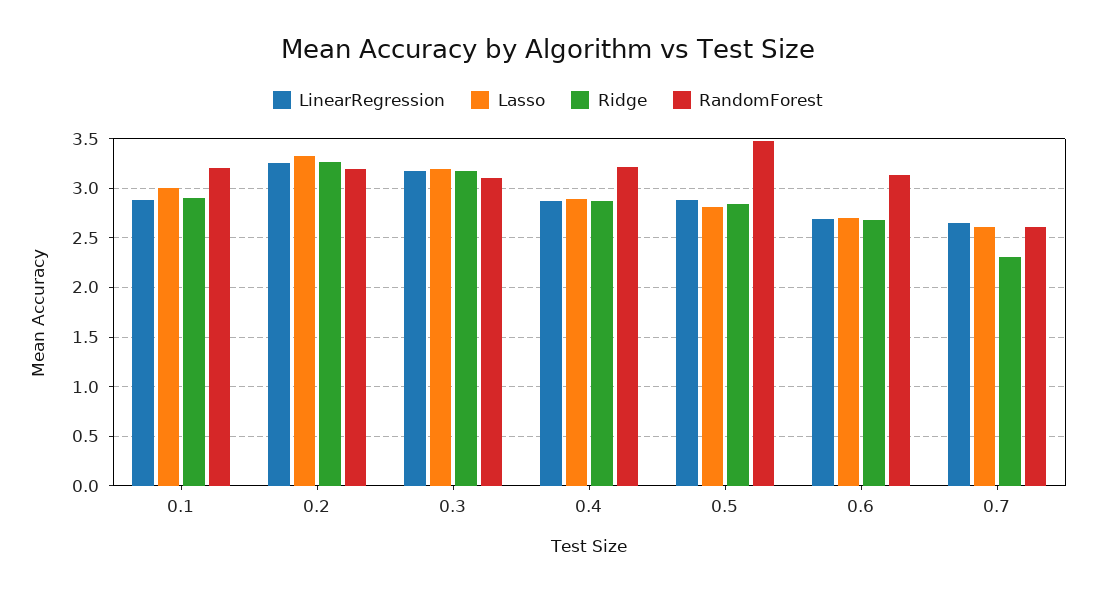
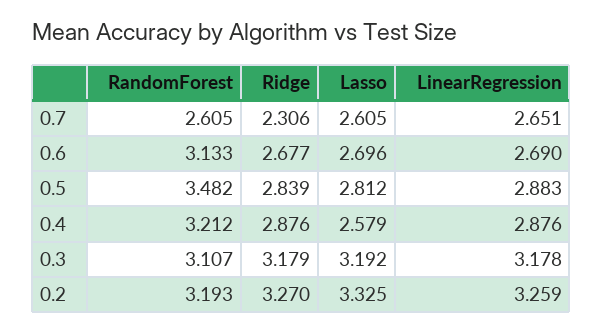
  {
    "LinearRegression": {
-     "0.1": 2.9,
      "0.2": 3.259,
      "0.3": 3.178,
      "0.4": 2.876,
      "0.5": 2.883,
      "0.6": 2.69,
      "0.7": 2.651
    },
    "Lasso": {
-     "0.1": 3,
      "0.2": 3.325,
      "0.3": 3.192,
-     "0.4": 2.9,
+     "0.4": 2.579,
      "0.5": 2.812,
      "0.6": 2.696,
      "0.7": 2.605
    },
    "Ridge": {
-     "0.1": 2.9,
      "0.2": 3.27,
      "0.3": 3.179,
      "0.4": 2.876,
      "0.5": 2.839,
      "0.6": 2.677,
      "0.7": 2.306
    },
    "RandomForest": {
-     "0.1": 3.2,
      "0.2": 3.193,
      "0.3": 3.107,
      "0.4": 3.212,
      "0.5": 3.482,
      "0.6": 3.133,
      "0.7": 2.605
    }
  }

